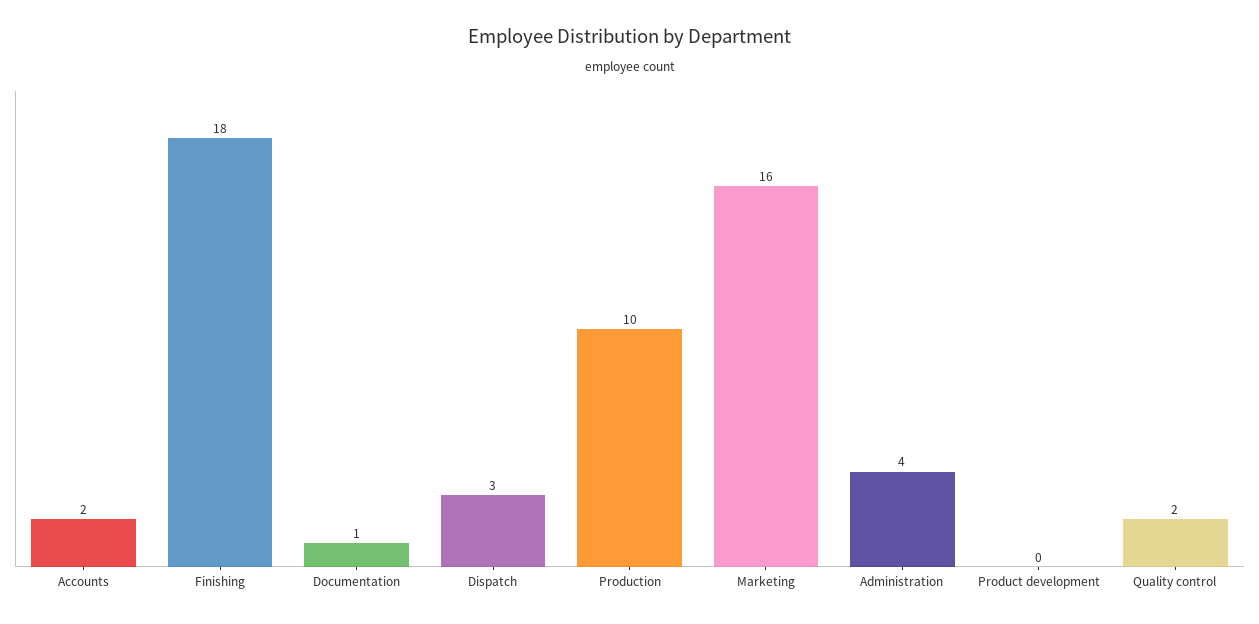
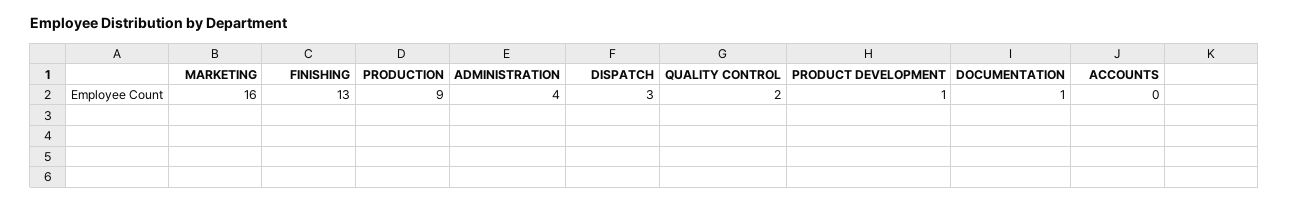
  {
-   "Accounts": 2,
+   "Accounts": 0,
-   "Finishing": 18,
+   "Finishing": 13,
    "Documentation": 1,
    "Dispatch": 3,
-   "Production": 10,
+   "Production": 9,
    "Marketing": 16,
    "Administration": 4,
-   "Product development": 0,
+   "Product development": 1,
    "Quality control": 2
  }

